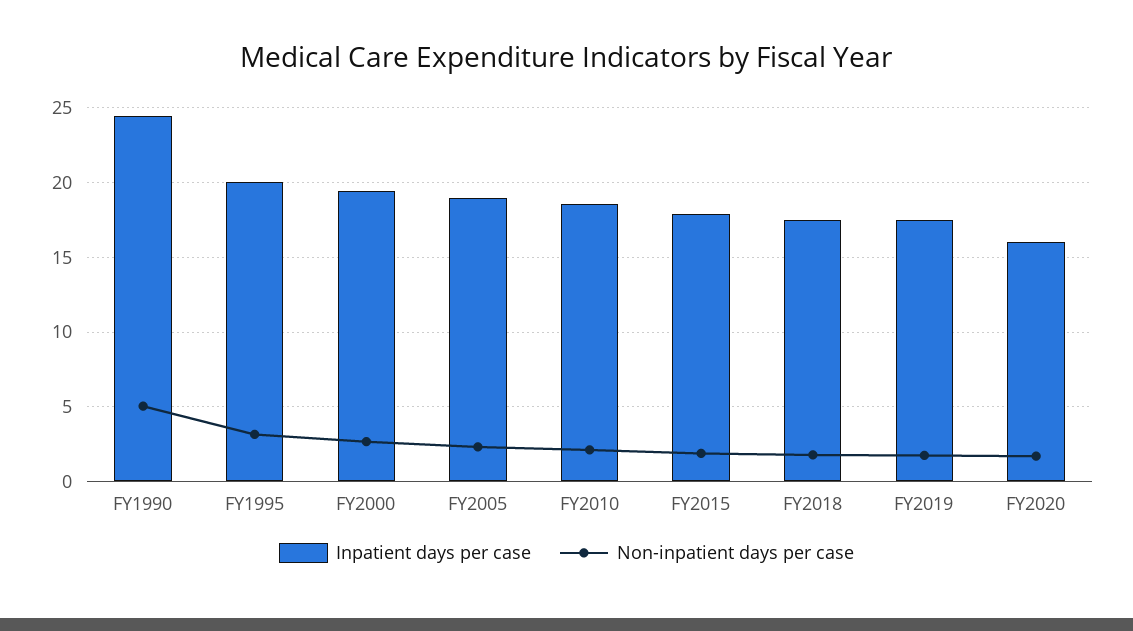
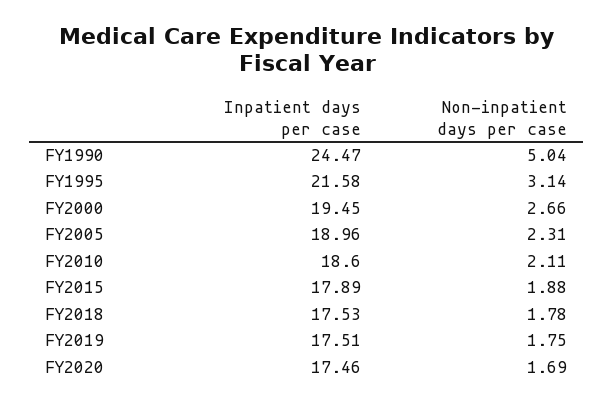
  {
    "Inpatient days per case": {
      "FY1990": 24.47,
-     "FY1995": 20,
+     "FY1995": 21.58,
      "FY2000": 19.45,
      "FY2005": 18.96,
      "FY2010": 18.6,
      "FY2015": 17.89,
      "FY2018": 17.53,
      "FY2019": 17.51,
-     "FY2020": 16
+     "FY2020": 17.46
    },
    "Non-inpatient days per case": {
      "FY1990": 5.04,
      "FY1995": 3.14,
      "FY2000": 2.66,
      "FY2005": 2.31,
      "FY2010": 2.11,
      "FY2015": 1.88,
      "FY2018": 1.78,
      "FY2019": 1.75,
      "FY2020": 1.69
    }
  }

